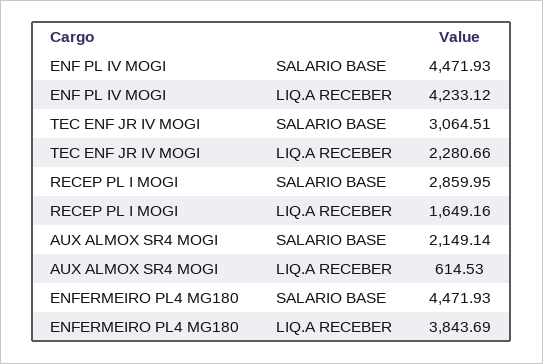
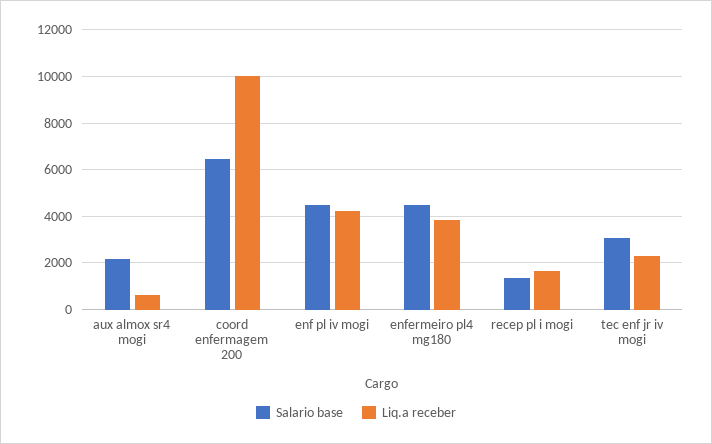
  {
    "SALARIO BASE": {
      "ENF PL IV MOGI": 4471.93,
      "TEC ENF JR IV MOGI": 3064.51,
-     "RECEP PL I MOGI": 2859.95,
+     "RECEP PL I MOGI": 1500,
      "AUX ALMOX SR4 MOGI": 2149.14,
-     "ENFERMEIRO PL4 MG180": 4471.93
+     "ENFERMEIRO PL4 MG180": 4471.93,
+     "coord enfermagem 200": 6500
    },
    "LIQ.A RECEBER": {
      "ENF PL IV MOGI": 4233.12,
      "TEC ENF JR IV MOGI": 2280.66,
      "RECEP PL I MOGI": 1649.16,
      "AUX ALMOX SR4 MOGI": 614.53,
-     "ENFERMEIRO PL4 MG180": 3843.69
+     "ENFERMEIRO PL4 MG180": 3843.69,
+     "coord enfermagem 200": 10000
    }
  }

